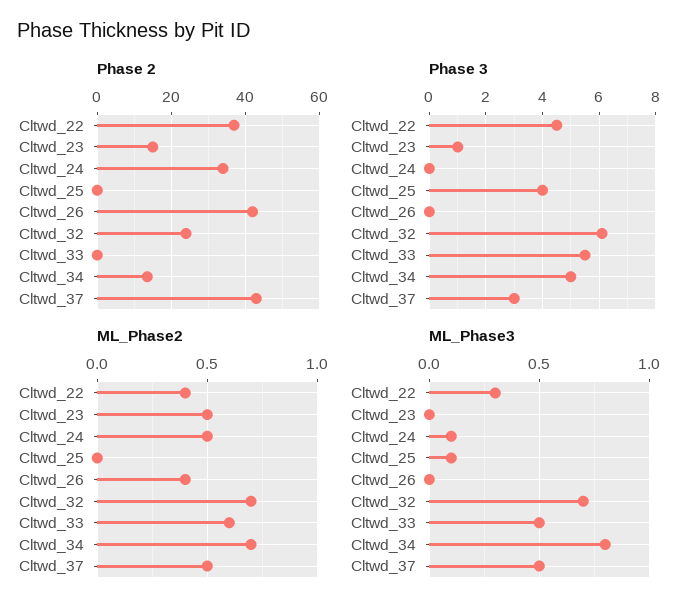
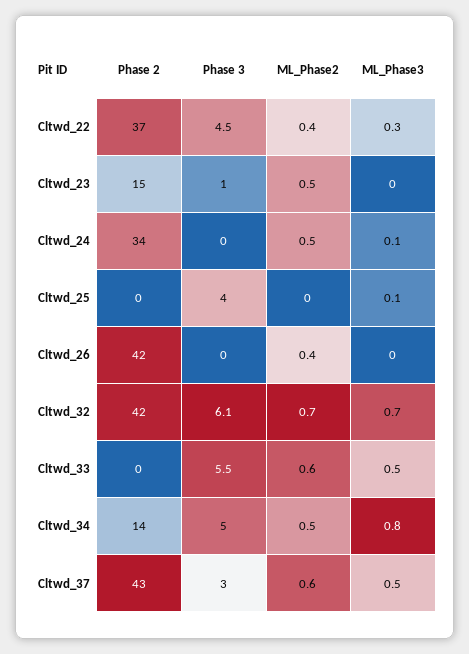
  {
    "Phase 2": {
      "Cltwd_22": 37,
      "Cltwd_23": 15,
      "Cltwd_24": 34,
      "Cltwd_25": 0,
      "Cltwd_26": 42,
-     "Cltwd_32": 24,
+     "Cltwd_32": 42,
      "Cltwd_33": 0,
      "Cltwd_34": 14,
      "Cltwd_37": 43
    },
    "Phase 3": {
      "Cltwd_22": 4.5,
      "Cltwd_23": 1,
      "Cltwd_24": 0,
      "Cltwd_25": 4,
      "Cltwd_26": 0,
      "Cltwd_32": 6.1,
      "Cltwd_33": 5.5,
      "Cltwd_34": 5,
      "Cltwd_37": 3
    },
    "ML_Phase2": {
      "Cltwd_22": 0.4,
      "Cltwd_23": 0.5,
      "Cltwd_24": 0.5,
      "Cltwd_25": 0,
      "Cltwd_26": 0.4,
      "Cltwd_32": 0.7,
      "Cltwd_33": 0.6,
-     "Cltwd_34": 0.7,
+     "Cltwd_34": 0.5,
-     "Cltwd_37": 0.5
+     "Cltwd_37": 0.6
    },
    "ML_Phase3": {
      "Cltwd_22": 0.3,
      "Cltwd_23": 0,
      "Cltwd_24": 0.1,
      "Cltwd_25": 0.1,
      "Cltwd_26": 0,
      "Cltwd_32": 0.7,
      "Cltwd_33": 0.5,
      "Cltwd_34": 0.8,
      "Cltwd_37": 0.5
    }
  }

